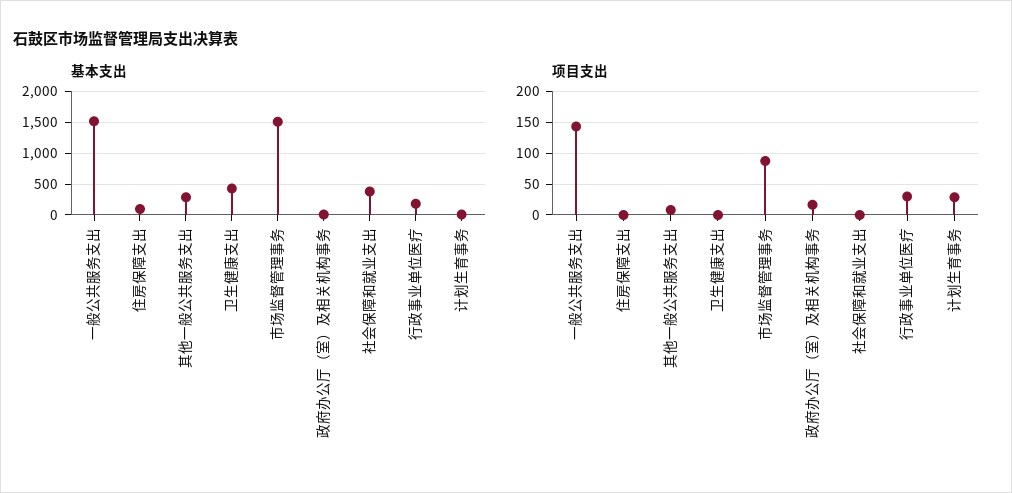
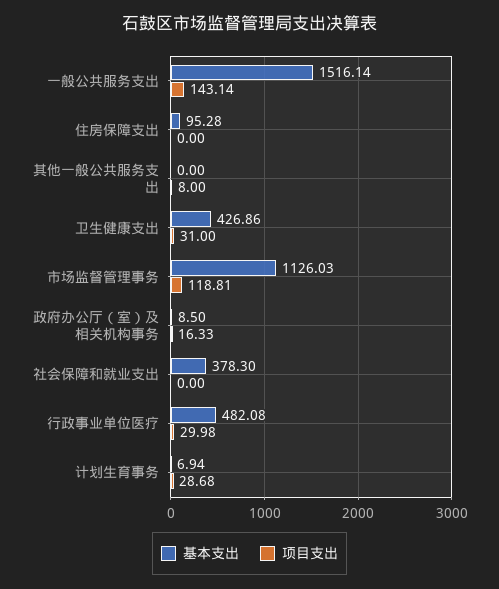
  {
    "基本支出": {
      "一般公共服务支出": 1516.14,
      "住房保障支出": 95.28,
-     "其他一般公共服务支出": 300,
+     "其他一般公共服务支出": 0,
      "卫生健康支出": 426.86,
-     "市场监督管理事务": 1500,
+     "市场监督管理事务": 1126.03,
      "政府办公厅（室）及相关机构事务": 8.5,
      "社会保障和就业支出": 378.3,
-     "行政事业单位医疗": 200,
+     "行政事业单位医疗": 482.08,
      "计划生育事务": 6.94
    },
    "项目支出": {
      "一般公共服务支出": 143.14,
      "住房保障支出": 0,
      "其他一般公共服务支出": 8,
-     "卫生健康支出": 0,
+     "卫生健康支出": 31,
-     "市场监督管理事务": 90,
+     "市场监督管理事务": 118.81,
      "政府办公厅（室）及相关机构事务": 16.33,
      "社会保障和就业支出": 0,
      "行政事业单位医疗": 29.98,
      "计划生育事务": 28.68
    }
  }

